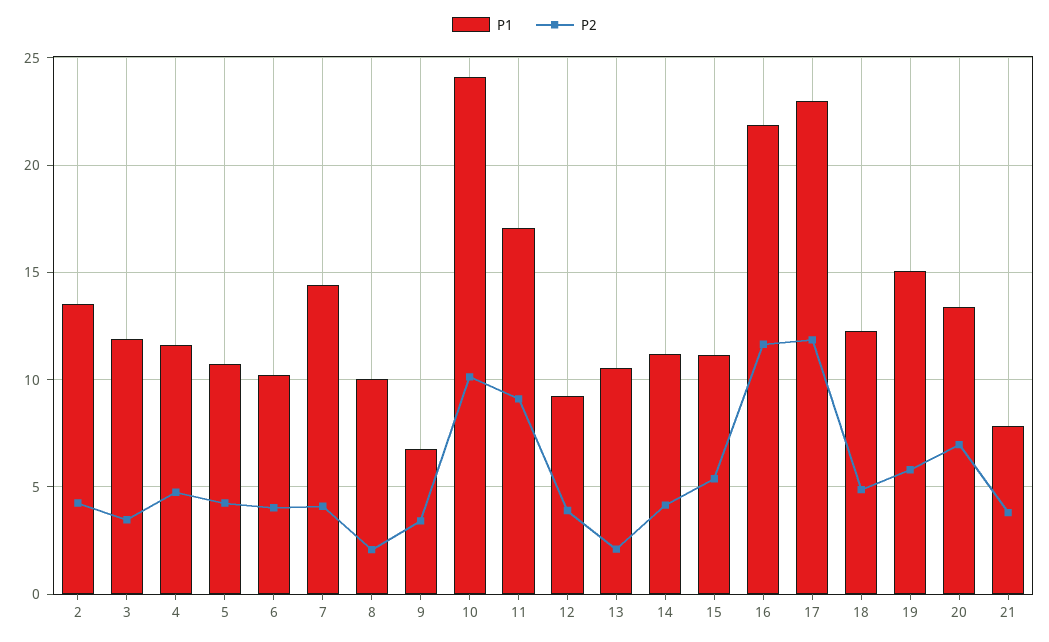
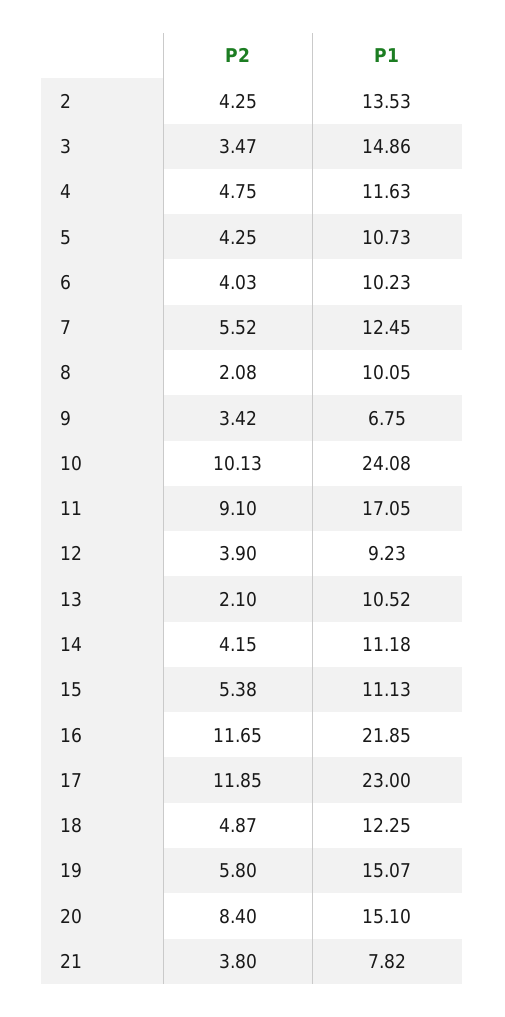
  {
    "P1": {
      "2": 13.53,
-     "3": 12,
+     "3": 14.86,
      "4": 11.63,
      "5": 10.73,
      "6": 10.23,
-     "7": 14.5,
+     "7": 12.45,
      "8": 10.05,
      "9": 6.75,
      "10": 24.08,
      "11": 17.05,
      "12": 9.23,
      "13": 10.52,
      "14": 11.18,
      "15": 11.13,
      "16": 21.85,
      "17": 23,
      "18": 12.25,
      "19": 15.07,
-     "20": 13.5,
+     "20": 15.1,
      "21": 7.82
    },
    "P2": {
      "2": 4.25,
      "3": 3.47,
      "4": 4.75,
      "5": 4.25,
      "6": 4.03,
-     "7": 4,
+     "7": 5.52,
      "8": 2.08,
      "9": 3.42,
      "10": 10.13,
      "11": 9.1,
      "12": 3.9,
      "13": 2.1,
      "14": 4.15,
      "15": 5.38,
      "16": 11.65,
      "17": 11.85,
      "18": 4.87,
      "19": 5.8,
-     "20": 7,
+     "20": 8.4,
      "21": 3.8
    }
  }

